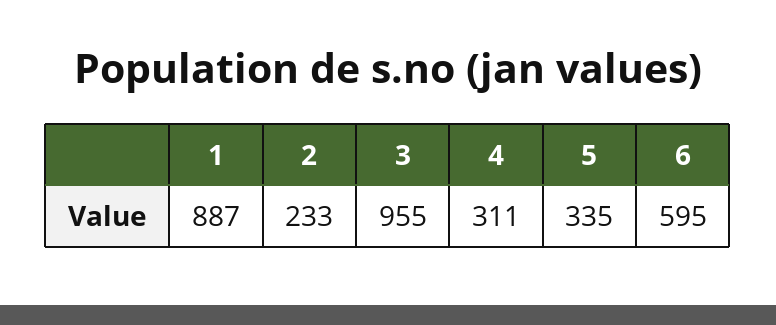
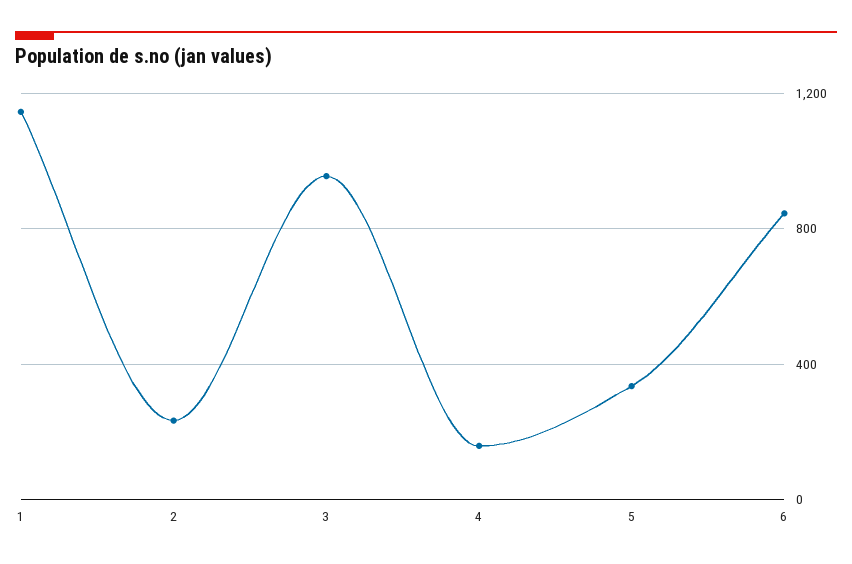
  {
-   "1": 887,
+   "1": 1150,
    "2": 233,
    "3": 955,
-   "4": 311,
+   "4": 150,
    "5": 335,
-   "6": 595
+   "6": 850
  }

